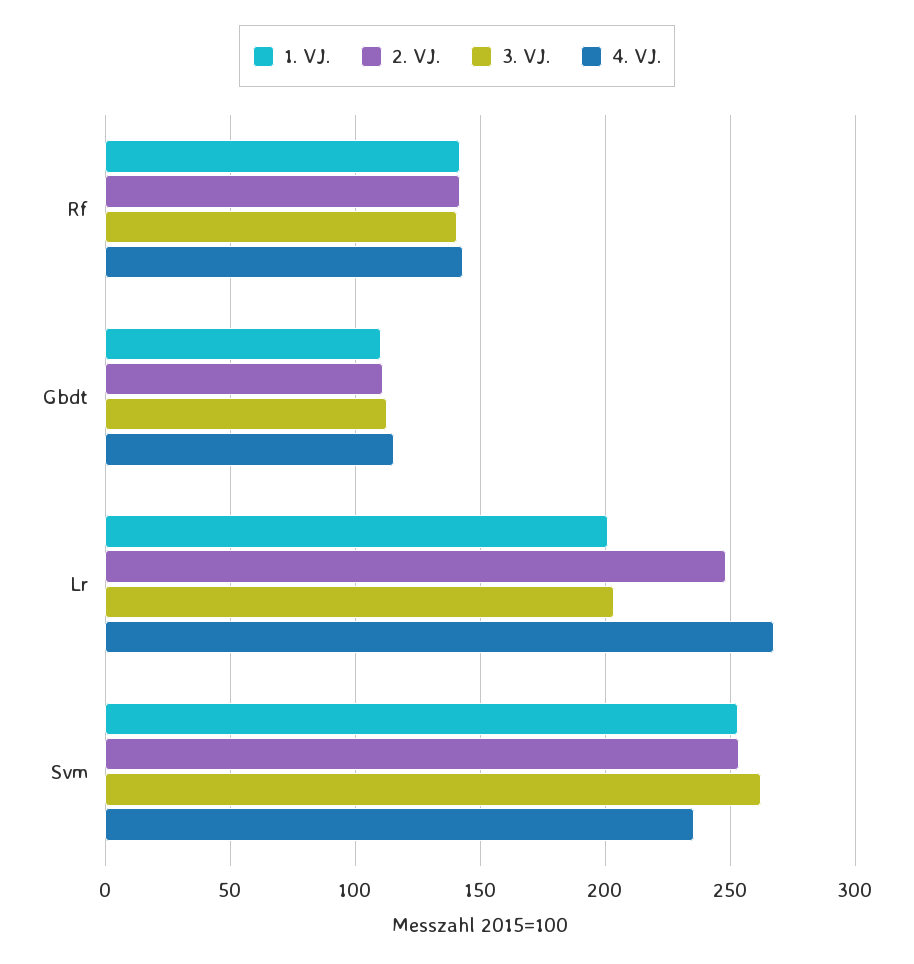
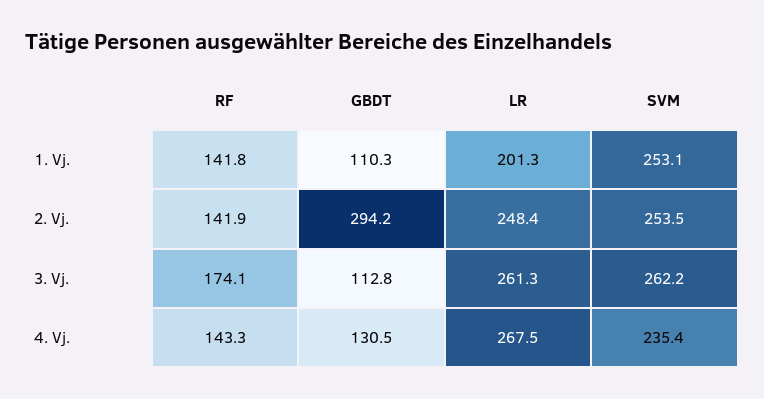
  {
    "1. VJ.": {
      "Rf": 141.8,
      "Gbdt": 110.3,
      "Lr": 201.3,
      "Svm": 253.1
    },
    "2. VJ.": {
      "Rf": 141.9,
-     "Gbdt": 110,
+     "Gbdt": 294.2,
      "Lr": 248.4,
      "Svm": 253.5
    },
    "3. VJ.": {
-     "Rf": 140,
+     "Rf": 174.1,
      "Gbdt": 112.8,
-     "Lr": 205,
+     "Lr": 261.3,
      "Svm": 262.2
    },
    "4. VJ.": {
      "Rf": 143.3,
-     "Gbdt": 115,
+     "Gbdt": 130.5,
      "Lr": 267.5,
      "Svm": 235.4
    }
  }

